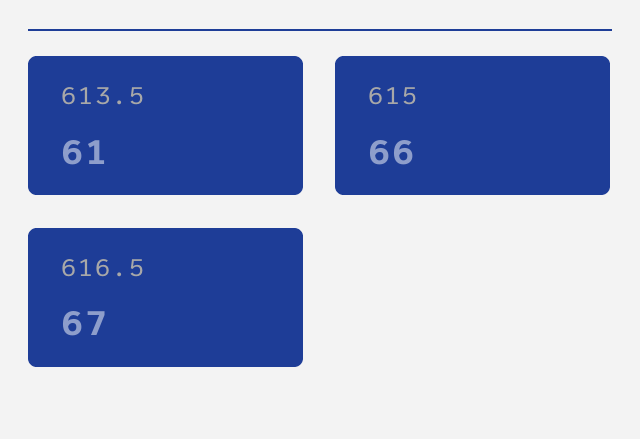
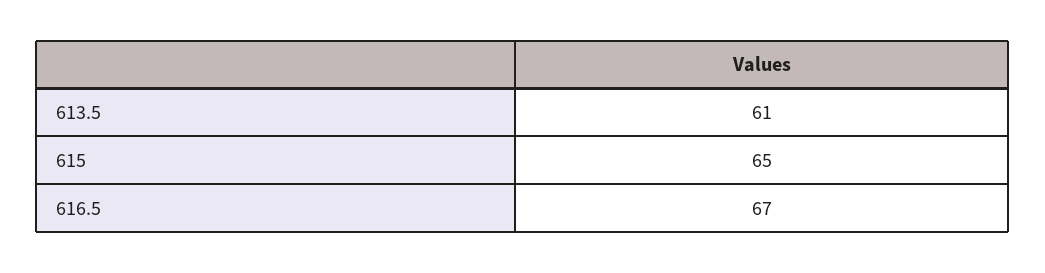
  {
    "613.5": 61,
-   "615": 66,
+   "615": 65,
    "616.5": 67
  }

